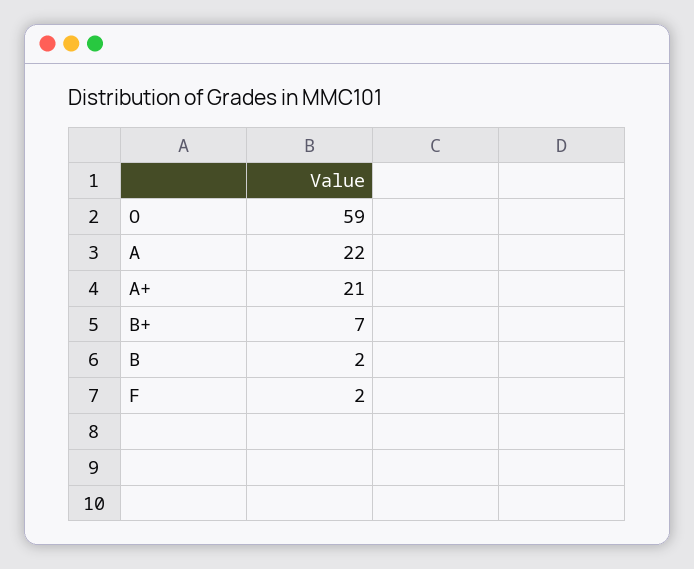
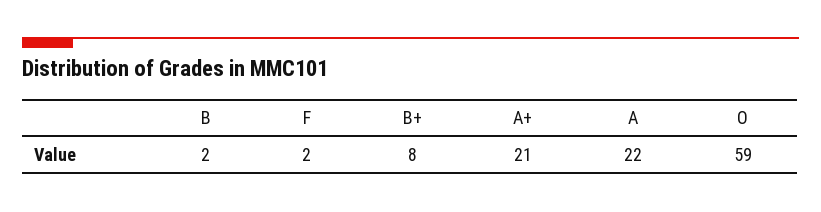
  {
    "O": 59,
    "A": 22,
    "A+": 21,
-   "B+": 7,
+   "B+": 8,
    "B": 2,
    "F": 2
  }

